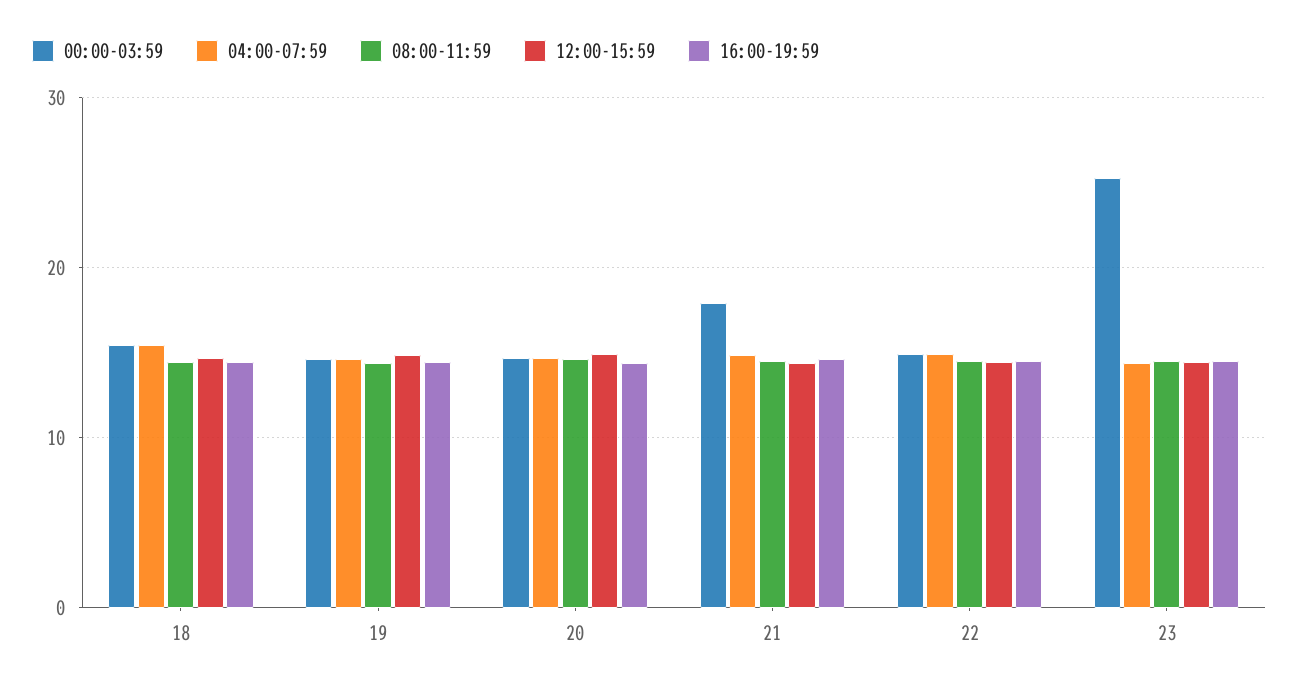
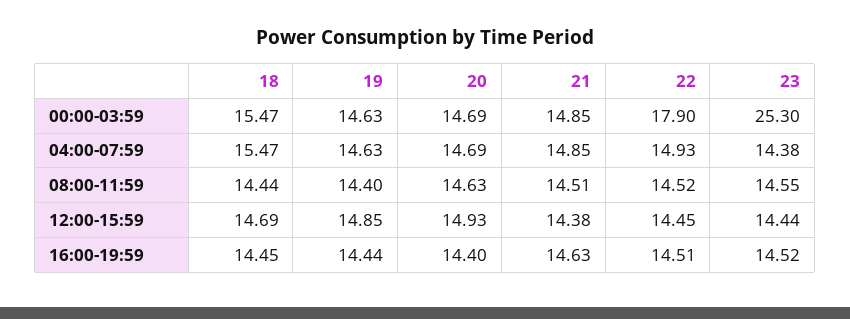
  {
    "00:00-03:59": {
      "18": 15.47,
      "19": 14.63,
      "20": 14.69,
-     "21": 18,
+     "21": 14.85,
-     "22": 15,
+     "22": 17.9,
      "23": 25.3
    },
    "04:00-07:59": {
      "18": 15.47,
      "19": 14.63,
      "20": 14.69,
      "21": 14.85,
      "22": 14.93,
      "23": 14.38
    },
    "08:00-11:59": {
      "18": 14.44,
      "19": 14.4,
      "20": 14.63,
      "21": 14.51,
      "22": 14.52,
      "23": 14.55
    },
    "12:00-15:59": {
      "18": 14.69,
      "19": 14.85,
      "20": 14.93,
      "21": 14.38,
      "22": 14.45,
      "23": 14.44
    },
    "16:00-19:59": {
      "18": 14.45,
      "19": 14.44,
      "20": 14.4,
      "21": 14.63,
      "22": 14.51,
      "23": 14.52
    }
  }

